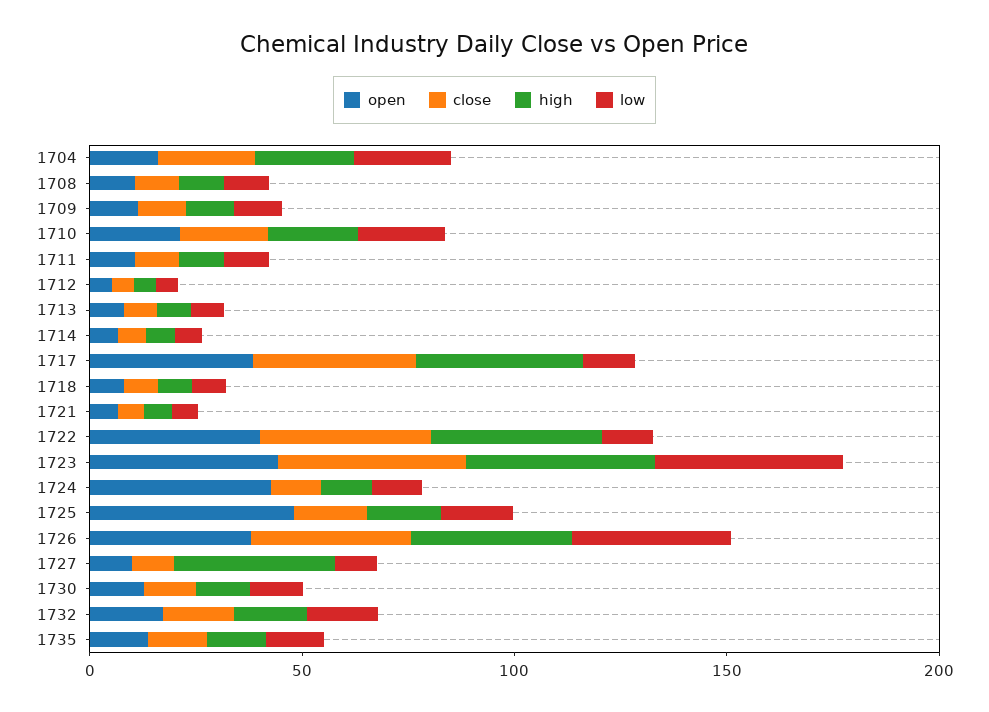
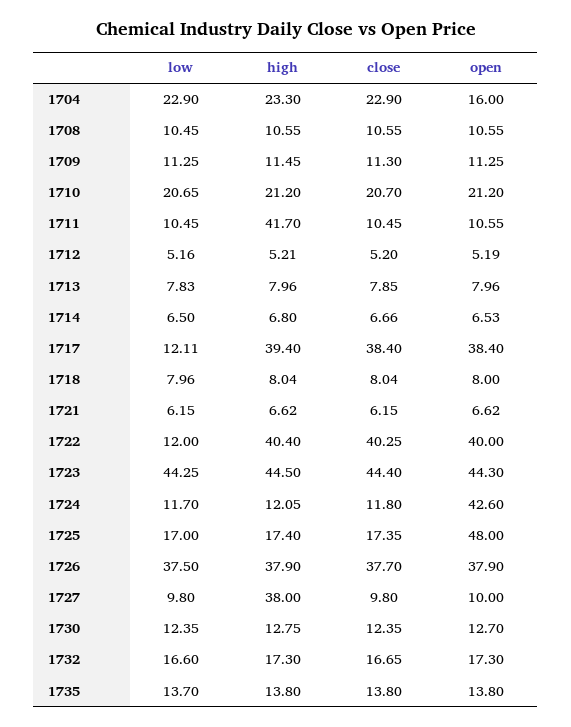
  {
    "open": {
      "1704": 16,
      "1708": 10.55,
      "1709": 11.25,
      "1710": 21.2,
      "1711": 10.55,
      "1712": 5.19,
      "1713": 7.96,
      "1714": 6.53,
      "1717": 38.4,
      "1718": 8,
      "1721": 6.62,
      "1722": 40,
      "1723": 44.3,
      "1724": 42.6,
      "1725": 48,
      "1726": 37.9,
      "1727": 10,
      "1730": 12.7,
      "1732": 17.3,
      "1735": 13.8
    },
    "close": {
      "1704": 22.9,
      "1708": 10.55,
      "1709": 11.3,
      "1710": 20.7,
      "1711": 10.45,
      "1712": 5.2,
      "1713": 7.85,
      "1714": 6.66,
      "1717": 38.4,
      "1718": 8.04,
      "1721": 6.15,
      "1722": 40.25,
      "1723": 44.4,
      "1724": 11.8,
      "1725": 17.35,
      "1726": 37.7,
      "1727": 9.8,
      "1730": 12.35,
      "1732": 16.65,
      "1735": 13.8
    },
    "high": {
      "1704": 23.3,
      "1708": 10.55,
      "1709": 11.45,
      "1710": 21.2,
-     "1711": 10,
+     "1711": 41.7,
      "1712": 5.21,
      "1713": 7.96,
      "1714": 6.8,
      "1717": 39.4,
      "1718": 8.04,
      "1721": 6.62,
      "1722": 40.4,
      "1723": 44.5,
      "1724": 12.05,
      "1725": 17.4,
      "1726": 37.9,
      "1727": 38,
      "1730": 12.75,
      "1732": 17.3,
      "1735": 13.8
    },
    "low": {
      "1704": 22.9,
      "1708": 10.45,
      "1709": 11.25,
      "1710": 20.65,
      "1711": 10.45,
      "1712": 5.16,
      "1713": 7.83,
      "1714": 6.5,
      "1717": 12.11,
      "1718": 7.96,
      "1721": 6.15,
      "1722": 12,
      "1723": 44.25,
      "1724": 11.7,
      "1725": 17,
      "1726": 37.5,
      "1727": 9.8,
      "1730": 12.35,
      "1732": 16.6,
      "1735": 13.7
    }
  }

